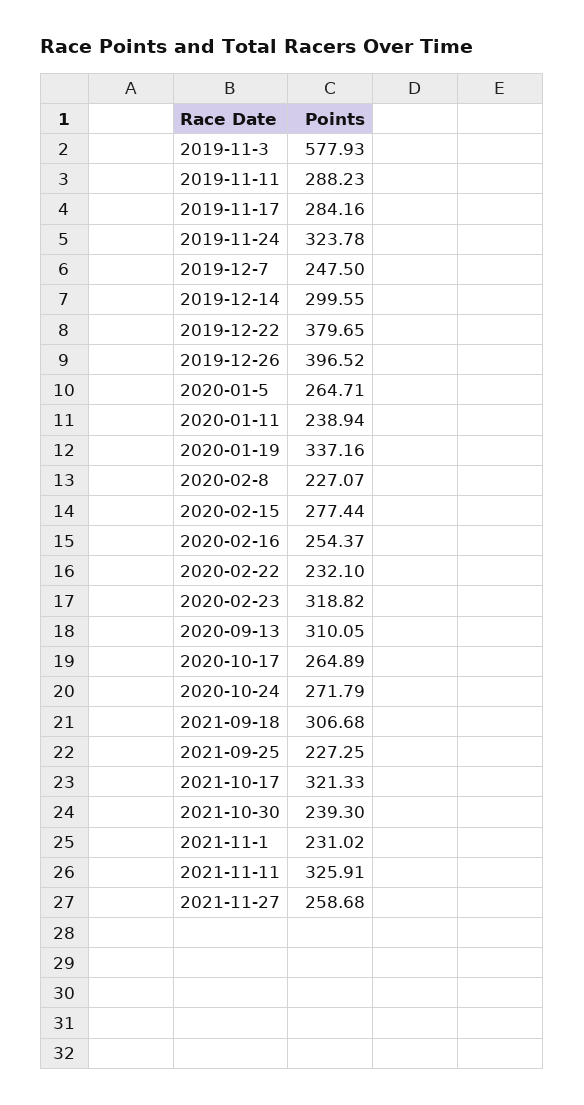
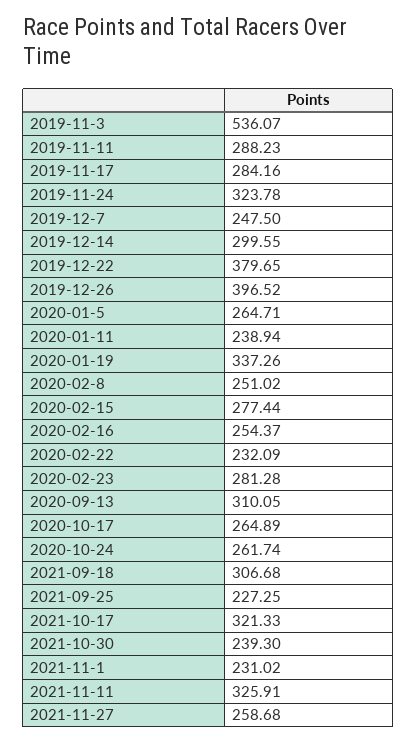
  {
-   "2019-11-3": 577.93,
+   "2019-11-3": 536.07,
    "2019-11-11": 288.23,
    "2019-11-17": 284.16,
    "2019-11-24": 323.78,
    "2019-12-7": 247.5,
    "2019-12-14": 299.55,
    "2019-12-22": 379.65,
    "2019-12-26": 396.52,
    "2020-01-5": 264.71,
    "2020-01-11": 238.94,
-   "2020-01-19": 337.16,
+   "2020-01-19": 337.26,
-   "2020-02-8": 227.07,
+   "2020-02-8": 251.02,
    "2020-02-15": 277.44,
    "2020-02-16": 254.37,
-   "2020-02-22": 232.1,
+   "2020-02-22": 232.09,
-   "2020-02-23": 318.82,
+   "2020-02-23": 281.28,
    "2020-09-13": 310.05,
    "2020-10-17": 264.89,
-   "2020-10-24": 271.79,
+   "2020-10-24": 261.74,
    "2021-09-18": 306.68,
    "2021-09-25": 227.25,
    "2021-10-17": 321.33,
    "2021-10-30": 239.3,
    "2021-11-1": 231.02,
    "2021-11-11": 325.91,
    "2021-11-27": 258.68
  }

